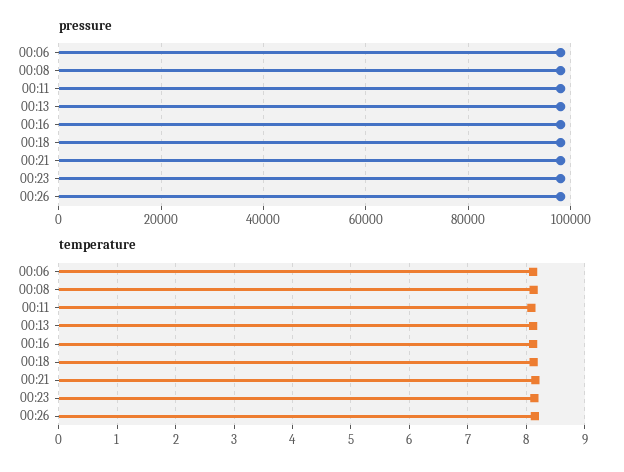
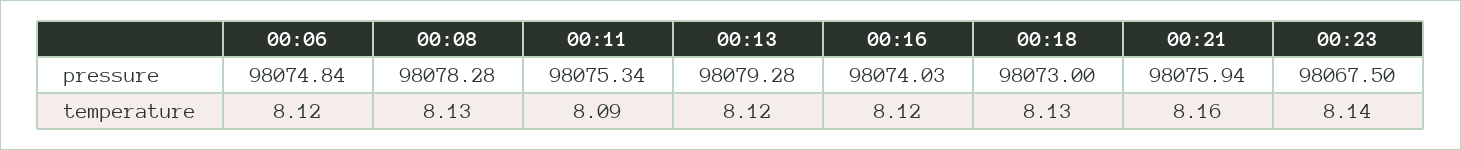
  {
    "pressure": {
      "00:06": 98074.84,
      "00:08": 98078.28,
      "00:11": 98075.34,
      "00:13": 98079.28,
      "00:16": 98074.03,
      "00:18": 98073,
      "00:21": 98075.94,
-     "00:23": 98067.5,
+     "00:23": 98067.5
-     "00:26": 98000
    },
    "temperature": {
      "00:06": 8.12,
      "00:08": 8.13,
      "00:11": 8.09,
      "00:13": 8.12,
      "00:16": 8.12,
      "00:18": 8.13,
      "00:21": 8.16,
-     "00:23": 8.14,
+     "00:23": 8.14
-     "00:26": 8.2
    }
  }

